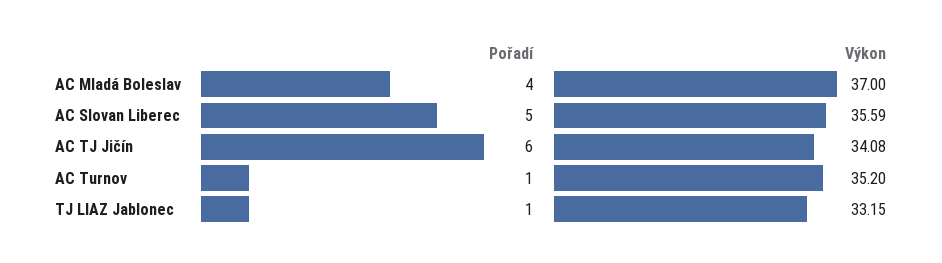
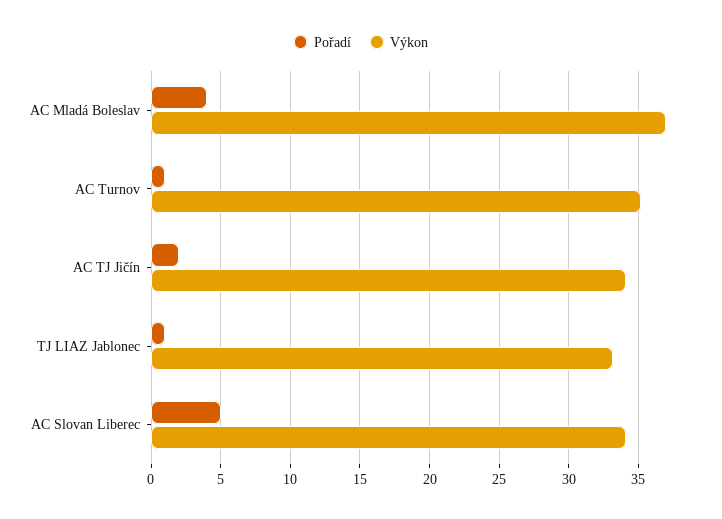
  {
    "Pořadí": {
      "AC Mladá Boleslav": 4,
      "AC Slovan Liberec": 5,
-     "AC TJ Jičín": 6,
+     "AC TJ Jičín": 2,
      "AC Turnov": 1,
      "TJ LIAZ Jablonec": 1
    },
    "Výkon": {
      "AC Mladá Boleslav": 37,
-     "AC Slovan Liberec": 35.59,
+     "AC Slovan Liberec": 34,
      "AC TJ Jičín": 34.08,
      "AC Turnov": 35.2,
      "TJ LIAZ Jablonec": 33.15
    }
  }

